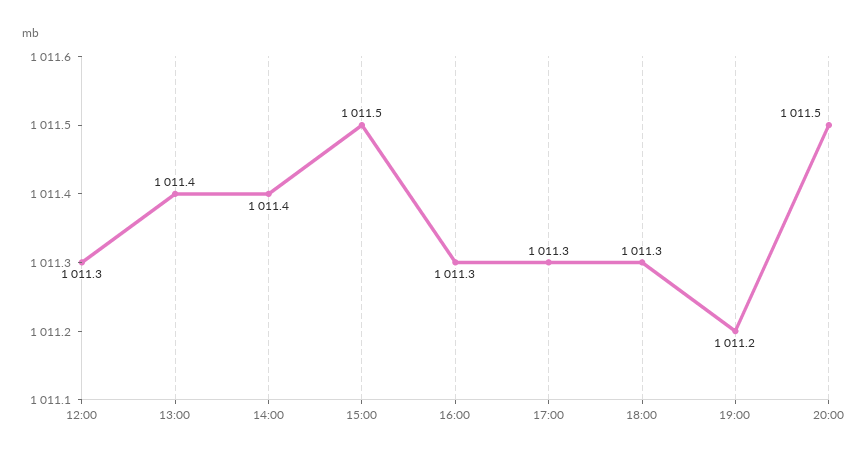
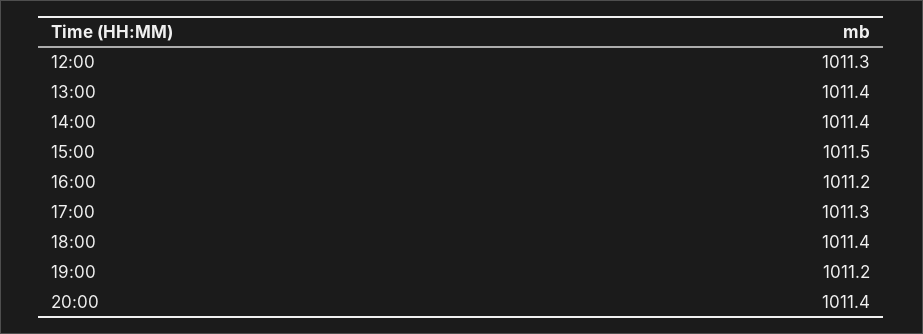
  {
    "12:00": 1011.3,
    "13:00": 1011.4,
    "14:00": 1011.4,
    "15:00": 1011.5,
-   "16:00": 1011.3,
+   "16:00": 1011.2,
    "17:00": 1011.3,
-   "18:00": 1011.3,
+   "18:00": 1011.4,
    "19:00": 1011.2,
-   "20:00": 1011.5
+   "20:00": 1011.4
  }

